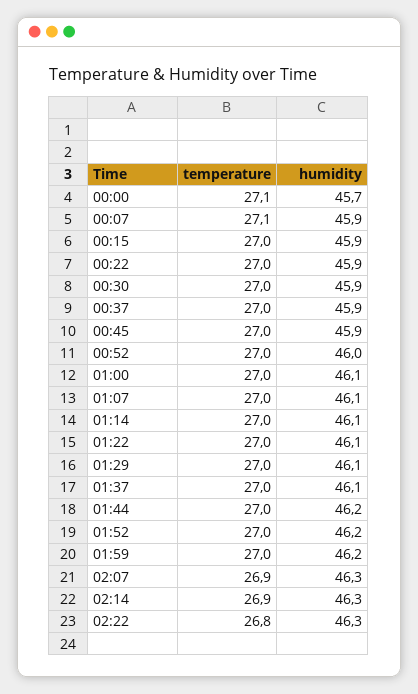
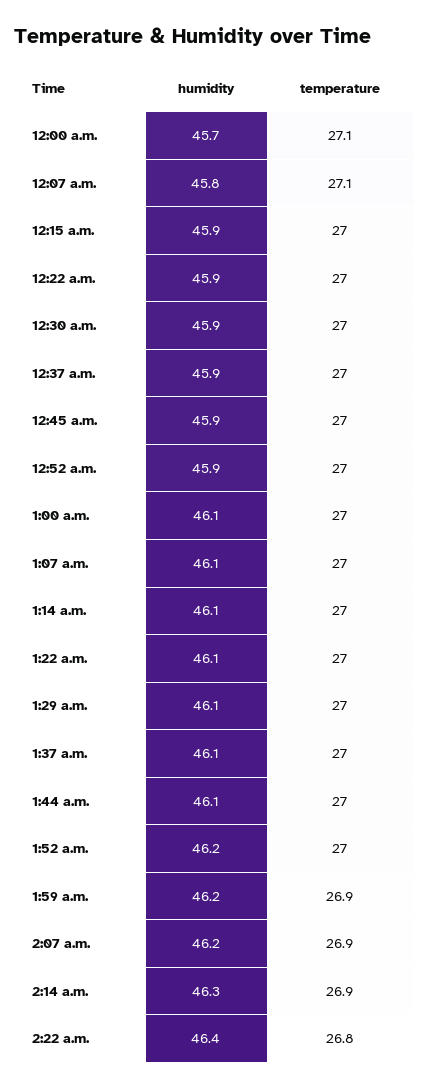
  {
    "temperature": {
      "00:00": 27.1,
      "00:07": 27.1,
      "00:15": 27,
      "00:22": 27,
      "00:30": 27,
      "00:37": 27,
      "00:45": 27,
      "00:52": 27,
      "01:00": 27,
      "01:07": 27,
      "01:14": 27,
      "01:22": 27,
      "01:29": 27,
      "01:37": 27,
      "01:44": 27,
      "01:52": 27,
-     "01:59": 27,
+     "01:59": 26.9,
      "02:07": 26.9,
      "02:14": 26.9,
      "02:22": 26.8
    },
    "humidity": {
      "00:00": 45.7,
-     "00:07": 45.9,
+     "00:07": 45.8,
      "00:15": 45.9,
      "00:22": 45.9,
      "00:30": 45.9,
      "00:37": 45.9,
      "00:45": 45.9,
-     "00:52": 46,
+     "00:52": 45.9,
      "01:00": 46.1,
      "01:07": 46.1,
      "01:14": 46.1,
      "01:22": 46.1,
      "01:29": 46.1,
      "01:37": 46.1,
-     "01:44": 46.2,
+     "01:44": 46.1,
      "01:52": 46.2,
      "01:59": 46.2,
-     "02:07": 46.3,
+     "02:07": 46.2,
      "02:14": 46.3,
-     "02:22": 46.3
+     "02:22": 46.4
    }
  }

